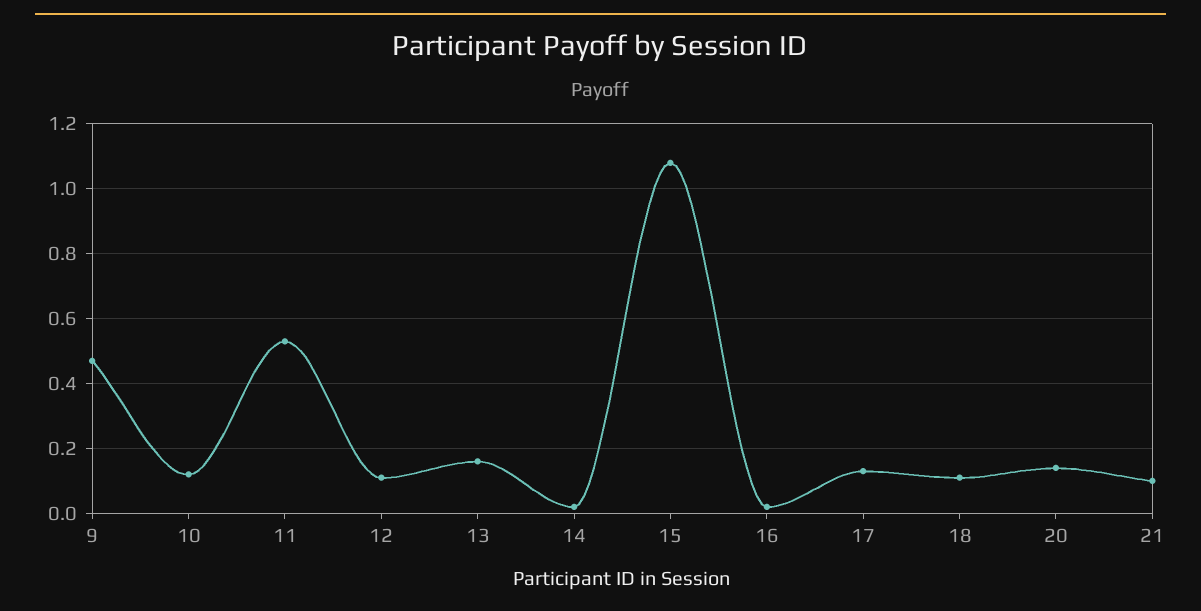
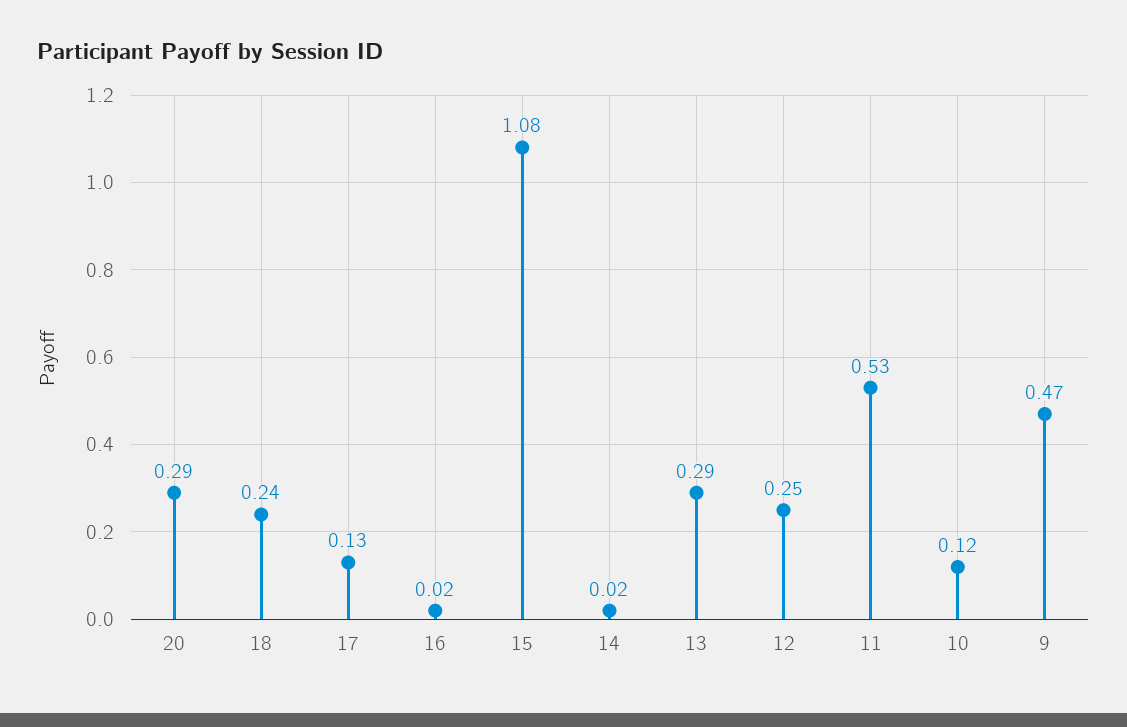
  {
    "9": 0.47,
    "10": 0.12,
    "11": 0.53,
-   "12": 0.1,
+   "12": 0.25,
-   "13": 0.15,
+   "13": 0.29,
    "14": 0.02,
    "15": 1.08,
    "16": 0.02,
    "17": 0.13,
-   "18": 0.1,
+   "18": 0.24,
-   "20": 0.15,
+   "20": 0.29
-   "21": 0.1
  }

